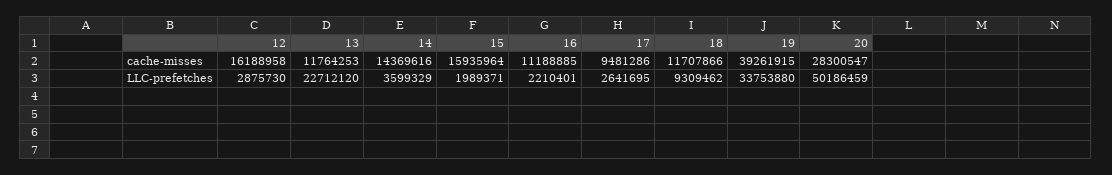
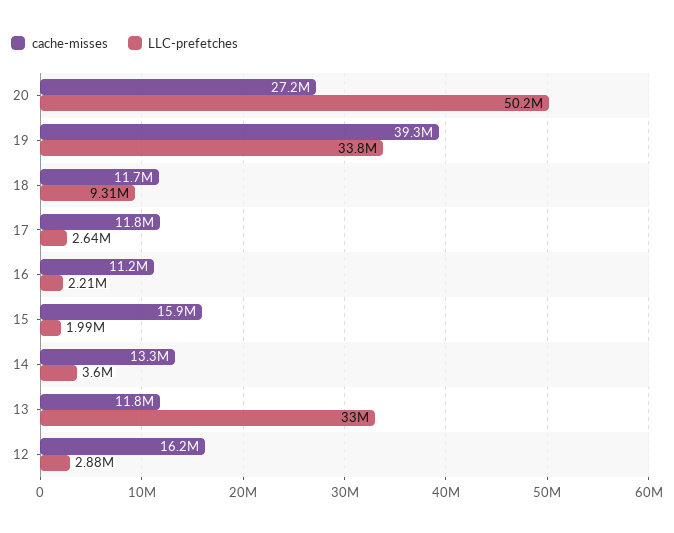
  {
    "cache-misses": {
      "12": 16188958,
      "13": 11764253,
-     "14": 14369616,
+     "14": 13300000,
      "15": 15935964,
      "16": 11188885,
-     "17": 9481286,
+     "17": 11800000,
      "18": 11707866,
      "19": 39261915,
-     "20": 28300547
+     "20": 27200000
    },
    "LLC-prefetches": {
      "12": 2875730,
-     "13": 22712120,
+     "13": 33000000,
      "14": 3599329,
      "15": 1989371,
      "16": 2210401,
      "17": 2641695,
      "18": 9309462,
      "19": 33753880,
      "20": 50186459
    }
  }

